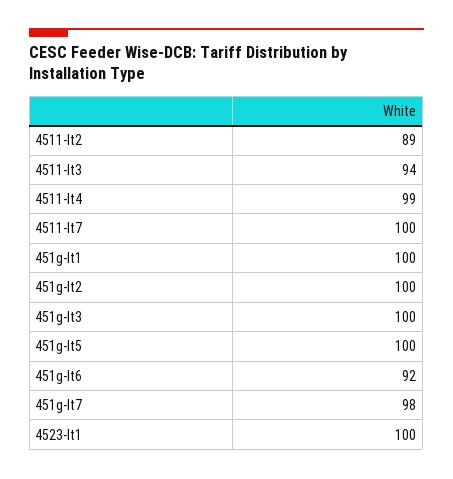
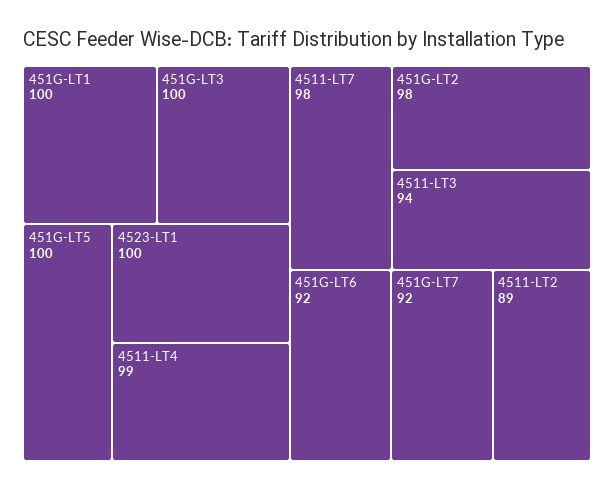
  {
    "4511-lt2": 89,
    "4511-lt3": 94,
    "4511-lt4": 99,
-   "4511-lt7": 100,
+   "4511-lt7": 98,
    "451g-lt1": 100,
-   "451g-lt2": 100,
+   "451g-lt2": 98,
    "451g-lt3": 100,
    "451g-lt5": 100,
    "451g-lt6": 92,
-   "451g-lt7": 98,
+   "451g-lt7": 92,
    "4523-lt1": 100
  }

